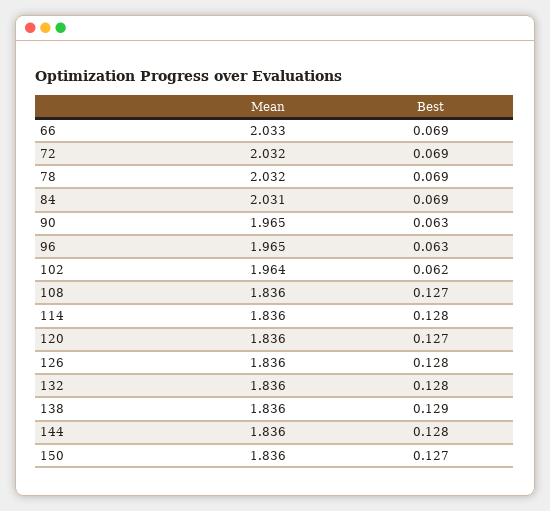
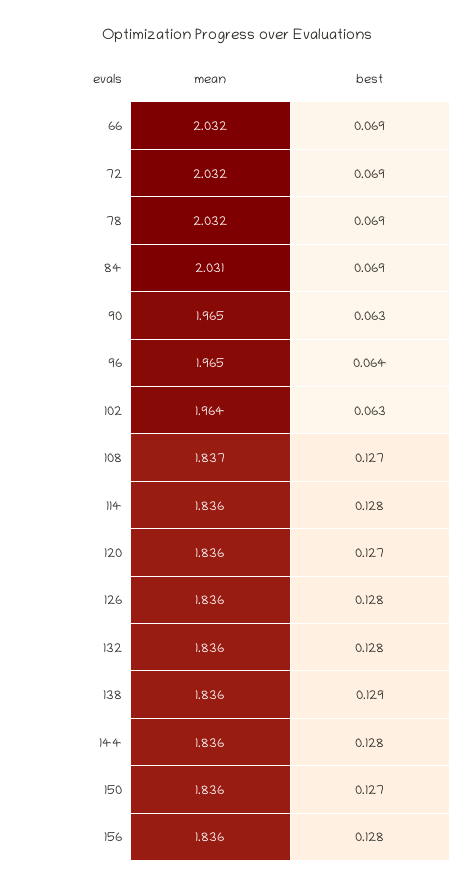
  {
    "Mean": {
-     "66": 2.033,
+     "66": 2.032,
      "72": 2.032,
      "78": 2.032,
      "84": 2.031,
      "90": 1.965,
      "96": 1.965,
      "102": 1.964,
-     "108": 1.836,
+     "108": 1.837,
      "114": 1.836,
      "120": 1.836,
      "126": 1.836,
      "132": 1.836,
      "138": 1.836,
      "144": 1.836,
-     "150": 1.836
+     "150": 1.836,
+     "156": 1.836
    },
    "Best": {
      "66": 0.069,
      "72": 0.069,
      "78": 0.069,
      "84": 0.069,
      "90": 0.063,
-     "96": 0.063,
+     "96": 0.064,
-     "102": 0.062,
+     "102": 0.063,
      "108": 0.127,
      "114": 0.128,
      "120": 0.127,
      "126": 0.128,
      "132": 0.128,
      "138": 0.129,
      "144": 0.128,
-     "150": 0.127
+     "150": 0.127,
+     "156": 0.128
    }
  }

